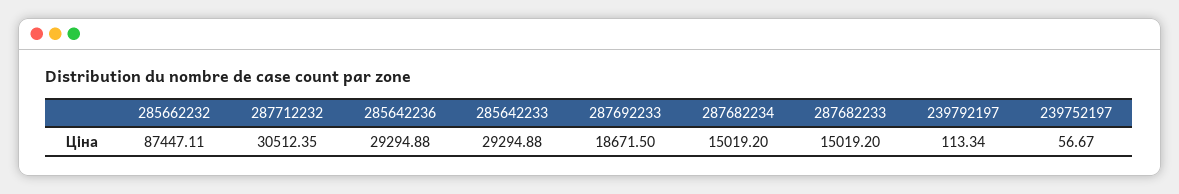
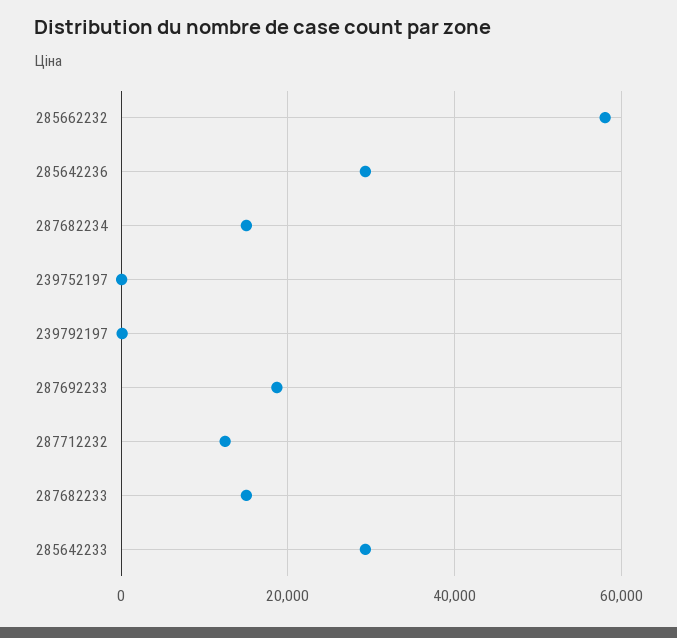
  {
-   "285662232": 87447.11,
+   "285662232": 58000,
-   "287712232": 30512.35,
+   "287712232": 12000,
    "285642236": 29294.88,
    "285642233": 29294.88,
    "287692233": 18671.5,
    "287682234": 15019.2,
    "287682233": 15019.2,
    "239792197": 113.34,
    "239752197": 56.67
  }

